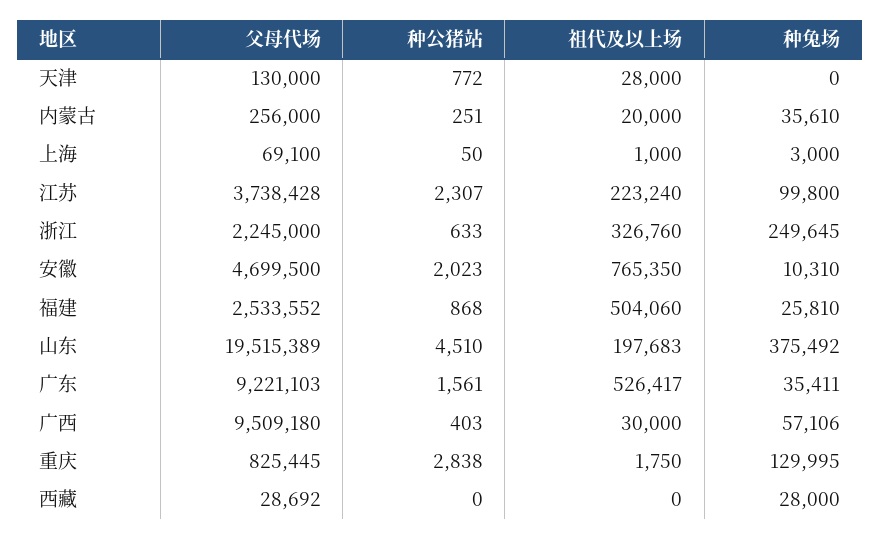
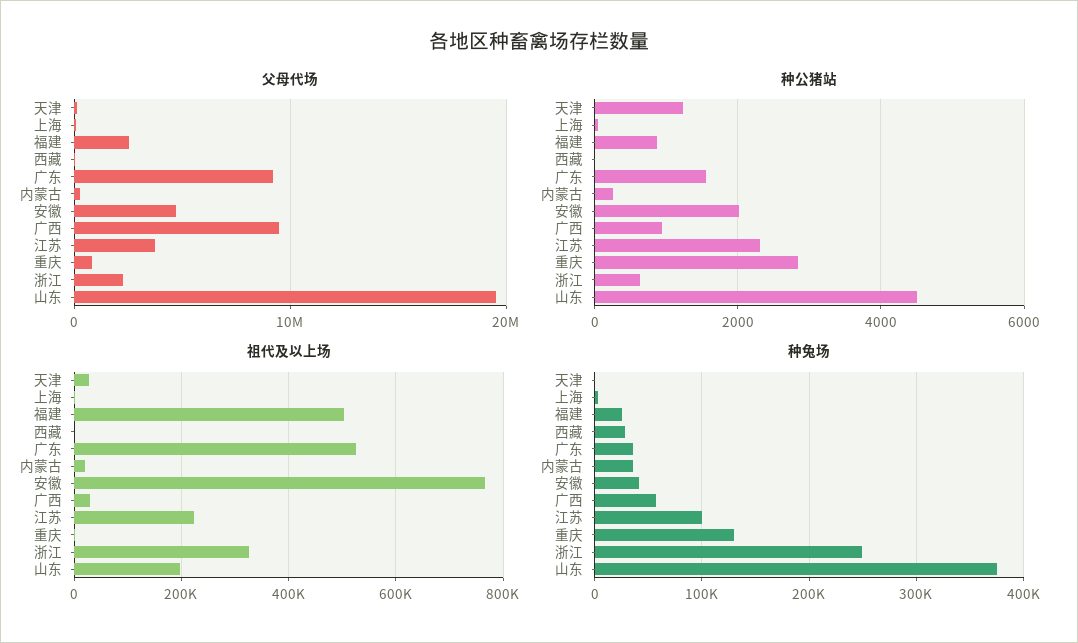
  {
    "父母代场": {
      "天津": 130000,
      "内蒙古": 256000,
      "上海": 69100,
      "江苏": 3738428,
      "浙江": 2245000,
      "安徽": 4699500,
      "福建": 2533552,
      "山东": 19515389,
      "广东": 9221103,
      "广西": 9509180,
      "重庆": 825445,
      "西藏": 28692
    },
    "种公猪站": {
-     "天津": 772,
+     "天津": 1200,
      "内蒙古": 251,
      "上海": 50,
      "江苏": 2307,
      "浙江": 633,
      "安徽": 2023,
      "福建": 868,
      "山东": 4510,
      "广东": 1561,
-     "广西": 403,
+     "广西": 1000,
      "重庆": 2838,
      "西藏": 0
    },
    "祖代及以上场": {
      "天津": 28000,
      "内蒙古": 20000,
      "上海": 1000,
      "江苏": 223240,
      "浙江": 326760,
      "安徽": 765350,
      "福建": 504060,
      "山东": 197683,
      "广东": 526417,
      "广西": 30000,
      "重庆": 1750,
      "西藏": 0
    },
    "种兔场": {
      "天津": 0,
      "内蒙古": 35610,
      "上海": 3000,
      "江苏": 99800,
      "浙江": 249645,
-     "安徽": 10310,
+     "安徽": 40000,
      "福建": 25810,
      "山东": 375492,
      "广东": 35411,
      "广西": 57106,
      "重庆": 129995,
      "西藏": 28000
    }
  }

